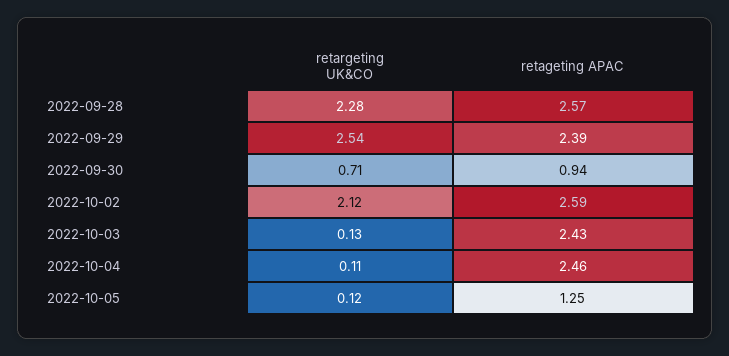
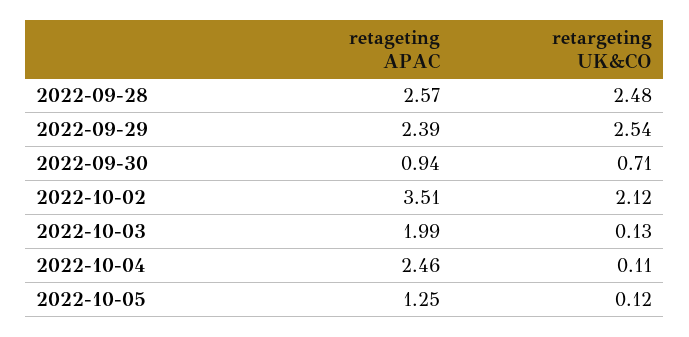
  {
    "retargeting UK&CO": {
-     "2022-09-28": 2.28,
+     "2022-09-28": 2.48,
      "2022-09-29": 2.54,
      "2022-09-30": 0.71,
      "2022-10-02": 2.12,
      "2022-10-03": 0.13,
      "2022-10-04": 0.11,
      "2022-10-05": 0.12
    },
    "retageting APAC": {
      "2022-09-28": 2.57,
      "2022-09-29": 2.39,
      "2022-09-30": 0.94,
-     "2022-10-02": 2.59,
+     "2022-10-02": 3.51,
-     "2022-10-03": 2.43,
+     "2022-10-03": 1.99,
      "2022-10-04": 2.46,
      "2022-10-05": 1.25
    }
  }

